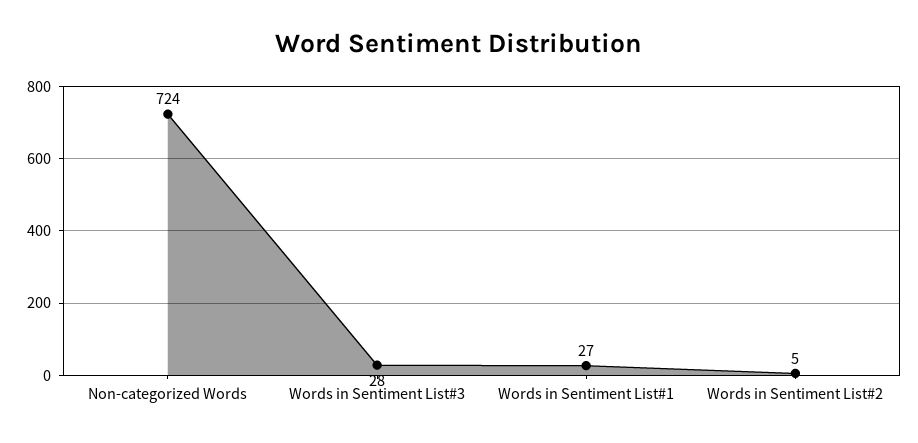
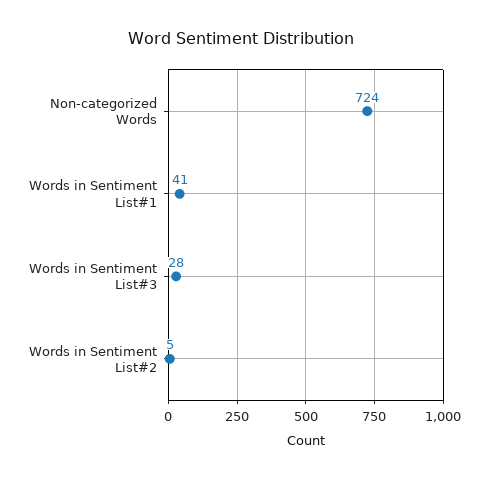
  {
    "Non-categorized Words": 724,
    "Words in Sentiment List#3": 28,
-   "Words in Sentiment List#1": 27,
+   "Words in Sentiment List#1": 41,
    "Words in Sentiment List#2": 5
  }

